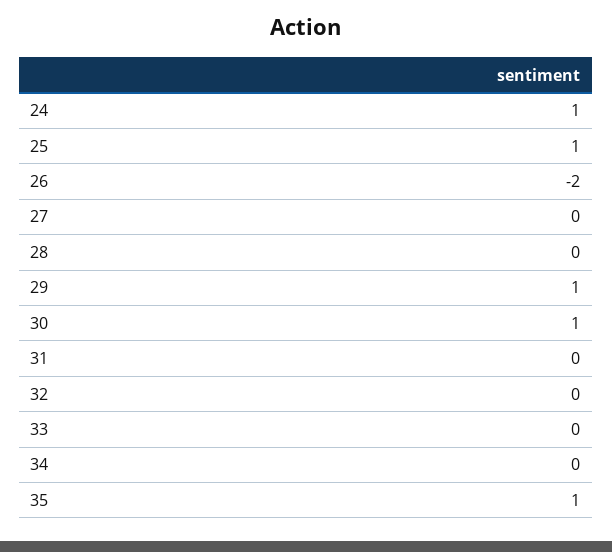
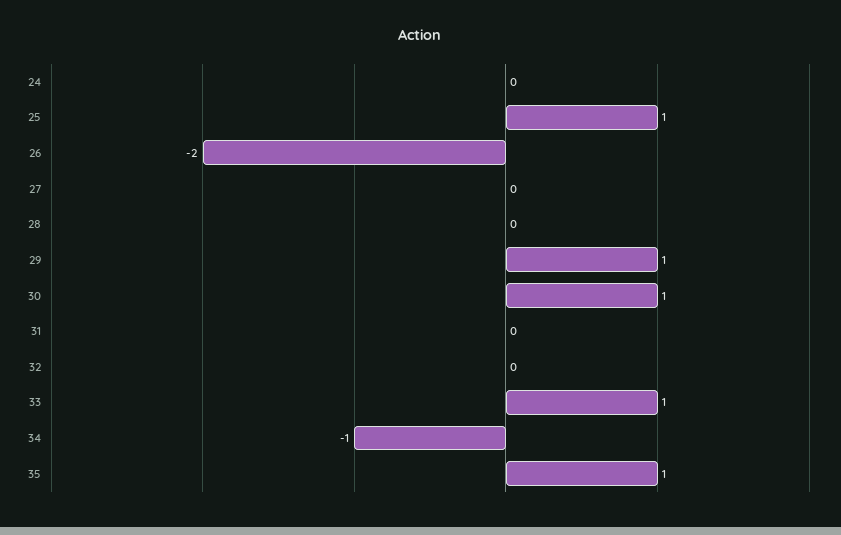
  {
-   "24": 1,
+   "24": 0,
    "25": 1,
    "26": -2,
    "27": 0,
    "28": 0,
    "29": 1,
    "30": 1,
    "31": 0,
    "32": 0,
-   "33": 0,
+   "33": 1,
-   "34": 0,
+   "34": -1,
    "35": 1
  }

